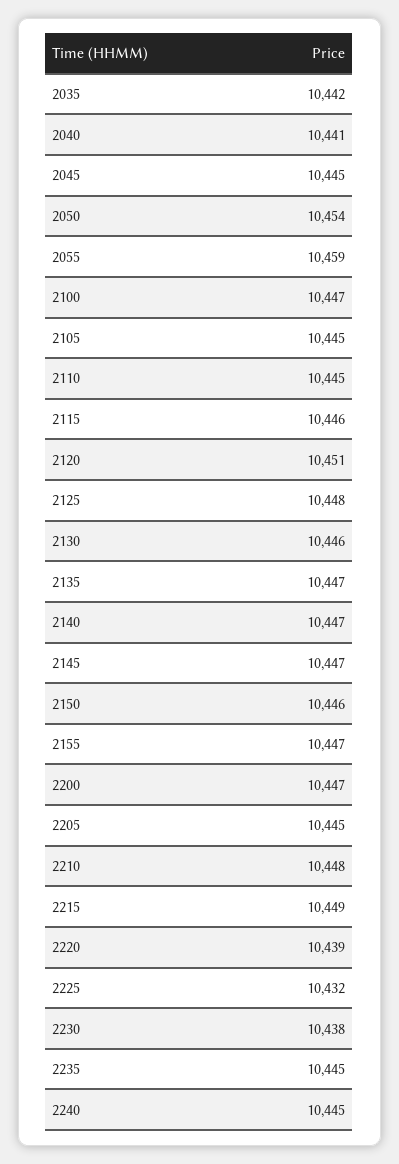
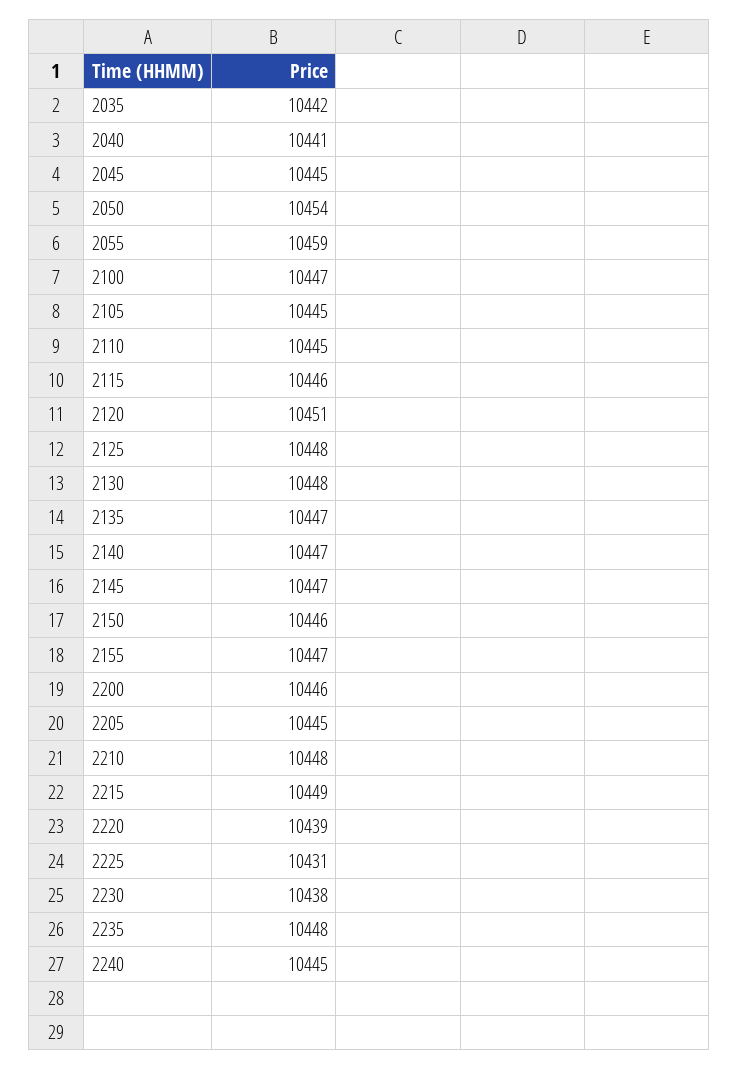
  {
    "2035": 10442,
    "2040": 10441,
    "2045": 10445,
    "2050": 10454,
    "2055": 10459,
    "2100": 10447,
    "2105": 10445,
    "2110": 10445,
    "2115": 10446,
    "2120": 10451,
    "2125": 10448,
-   "2130": 10446,
+   "2130": 10448,
    "2135": 10447,
    "2140": 10447,
    "2145": 10447,
    "2150": 10446,
    "2155": 10447,
-   "2200": 10447,
+   "2200": 10446,
    "2205": 10445,
    "2210": 10448,
    "2215": 10449,
    "2220": 10439,
-   "2225": 10432,
+   "2225": 10431,
    "2230": 10438,
-   "2235": 10445,
+   "2235": 10448,
    "2240": 10445
  }

